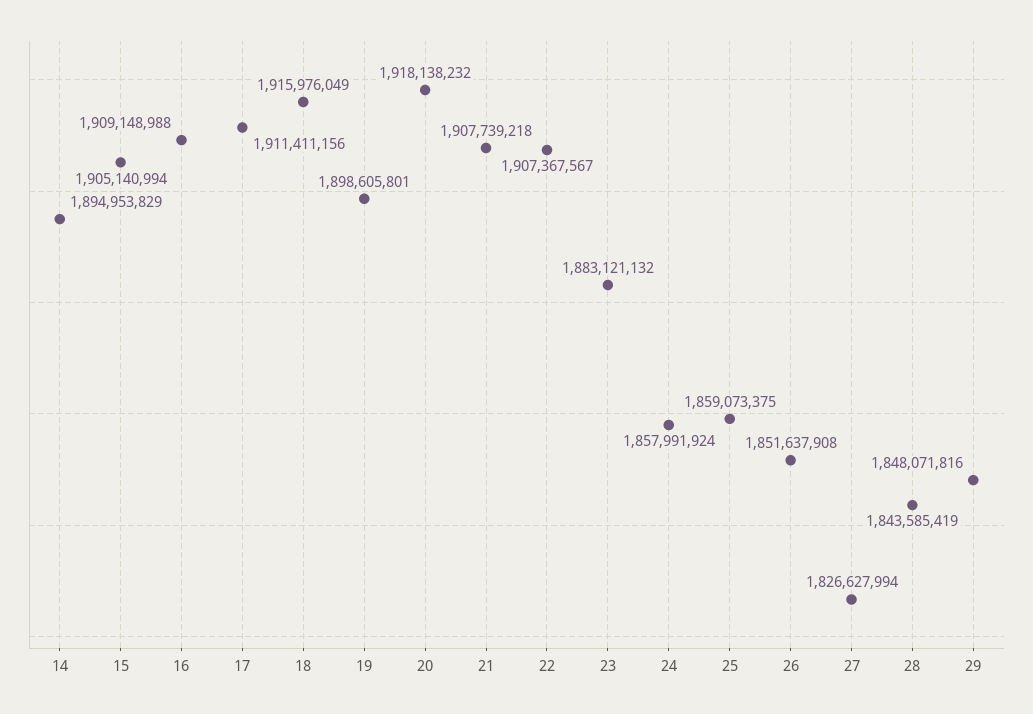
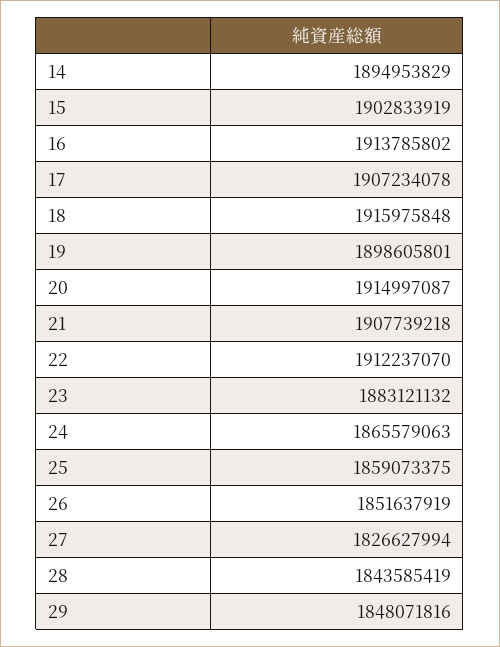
  {
    "14": 1894953829,
-   "15": 1905140994,
+   "15": 1902833919,
-   "16": 1909148988,
+   "16": 1913785802,
-   "17": 1911411156,
+   "17": 1907234078,
-   "18": 1915976049,
+   "18": 1915975848,
    "19": 1898605801,
-   "20": 1918138232,
+   "20": 1914997087,
    "21": 1907739218,
-   "22": 1907367567,
+   "22": 1912237070,
    "23": 1883121132,
-   "24": 1857991924,
+   "24": 1865579063,
    "25": 1859073375,
-   "26": 1851637908,
+   "26": 1851637919,
    "27": 1826627994,
    "28": 1843585419,
    "29": 1848071816
  }

